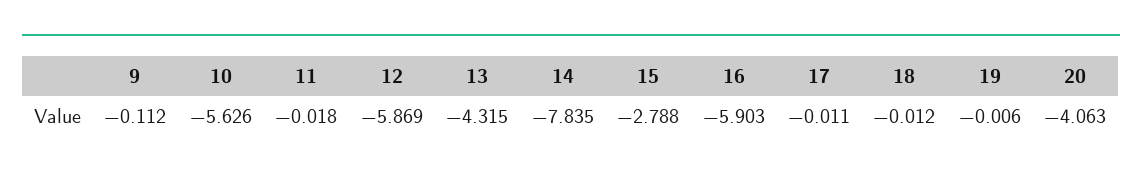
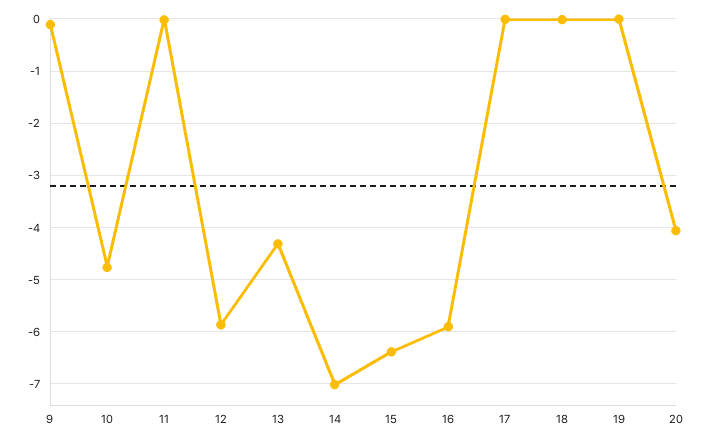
  {
    "9": -0.112,
-   "10": -5.626,
+   "10": -4.8,
    "11": -0.018,
    "12": -5.869,
    "13": -4.315,
-   "14": -7.835,
+   "14": -7,
-   "15": -2.788,
+   "15": -6.4,
    "16": -5.903,
    "17": -0.011,
    "18": -0.012,
    "19": -0.006,
    "20": -4.063
  }

